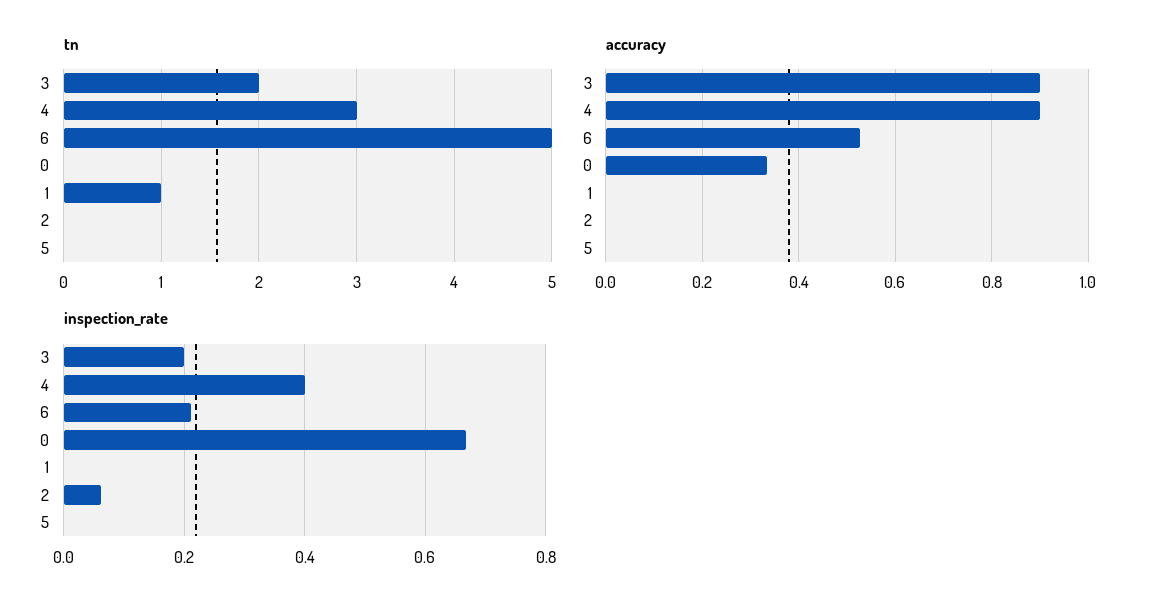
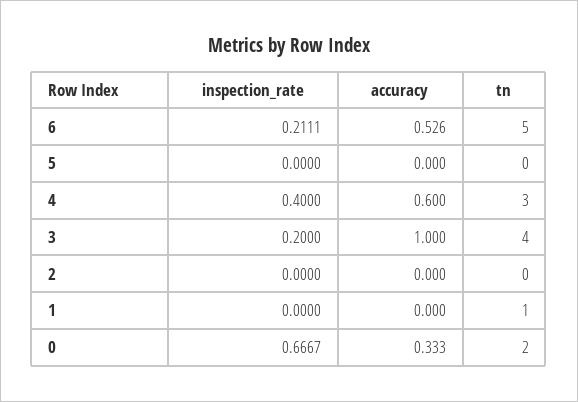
  {
    "tn": {
-     "3": 2,
+     "3": 4,
      "4": 3,
      "6": 5,
-     "0": 0,
+     "0": 2,
      "1": 1,
      "2": 0,
      "5": 0
    },
    "accuracy": {
-     "3": 0.9,
+     "3": 1,
-     "4": 0.9,
+     "4": 0.6,
      "6": 0.526,
      "0": 0.333,
      "1": 0,
      "2": 0,
      "5": 0
    },
    "inspection_rate": {
      "3": 0.2,
      "4": 0.4,
      "6": 0.2111,
      "0": 0.6667,
      "1": 0,
-     "2": 0.06,
+     "2": 0,
      "5": 0
    }
  }

